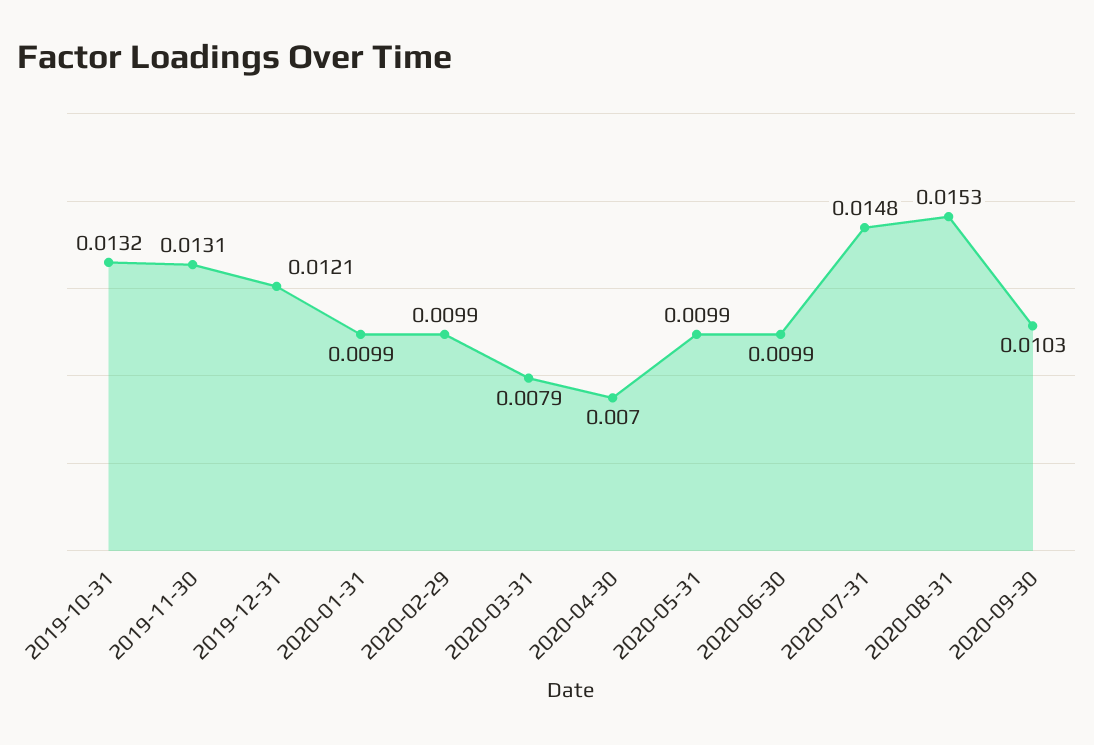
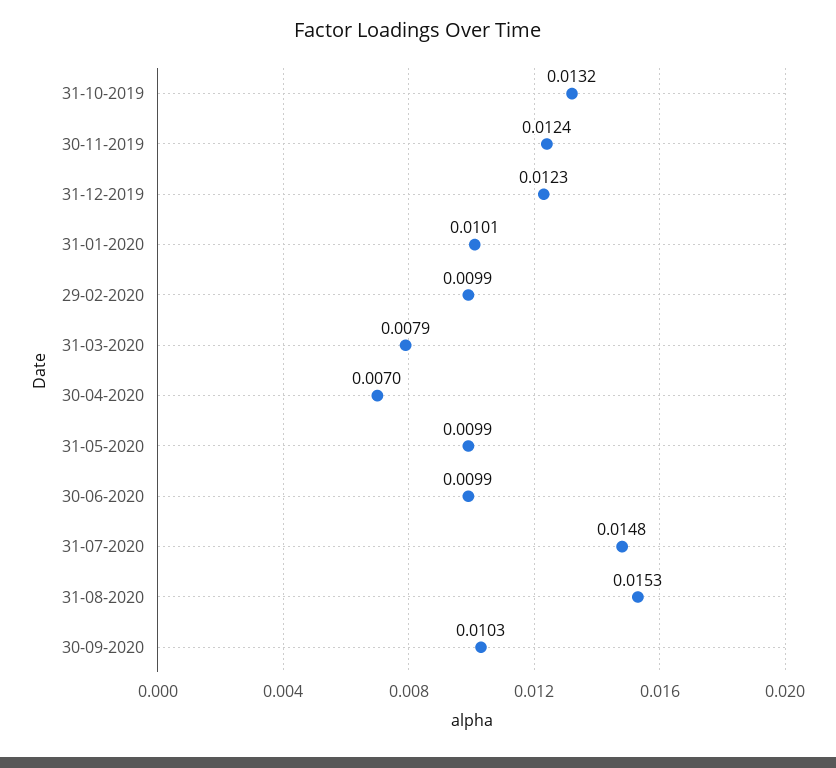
  {
    "2019-10-31": 0.0132,
-   "2019-11-30": 0.0131,
+   "2019-11-30": 0.0124,
-   "2019-12-31": 0.0121,
+   "2019-12-31": 0.0123,
-   "2020-01-31": 0.0099,
+   "2020-01-31": 0.0101,
    "2020-02-29": 0.0099,
    "2020-03-31": 0.0079,
    "2020-04-30": 0.007,
    "2020-05-31": 0.0099,
    "2020-06-30": 0.0099,
    "2020-07-31": 0.0148,
    "2020-08-31": 0.0153,
    "2020-09-30": 0.0103
  }

